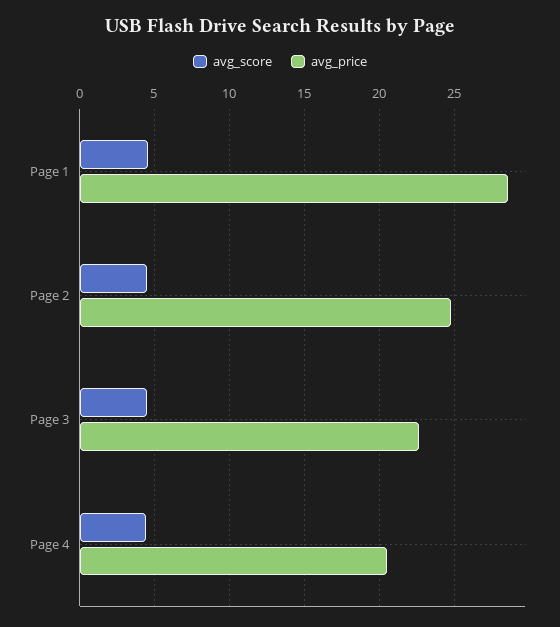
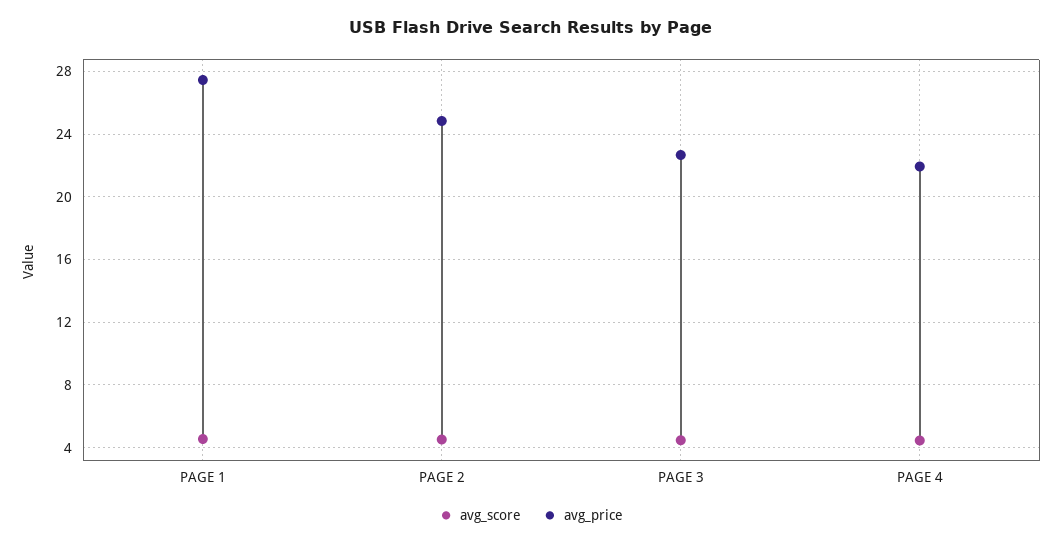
  {
    "avg_score": {
      "Page 1": 4.5,
      "Page 2": 4.5,
      "Page 3": 4.5,
      "Page 4": 4.5
    },
    "avg_price": {
-     "Page 1": 28.5,
+     "Page 1": 27.5,
      "Page 2": 25,
      "Page 3": 22.5,
-     "Page 4": 20.5
+     "Page 4": 22
    }
  }

